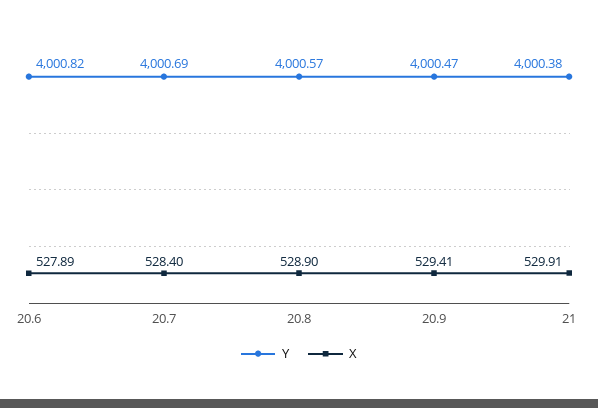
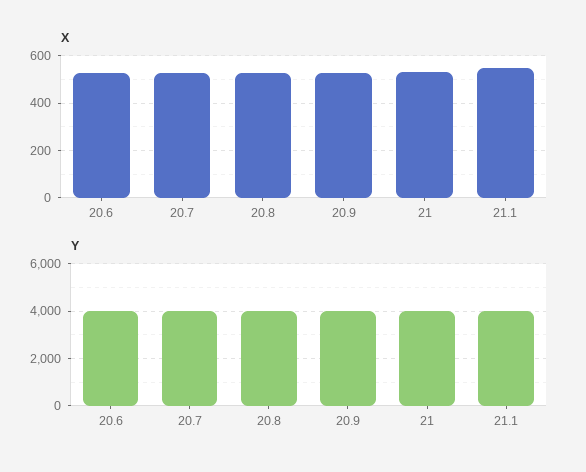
  {
    "Y": {
      "20.6": 4000.82,
      "20.7": 4000.69,
      "20.8": 4000.57,
      "20.9": 4000.47,
-     "21": 4000.38
+     "21": 4000.38,
+     "21.1": 4000
    },
    "X": {
      "20.6": 527.89,
      "20.7": 528.4,
      "20.8": 528.9,
      "20.9": 529.41,
-     "21": 529.91
+     "21": 529.91,
+     "21.1": 550
    }
  }

